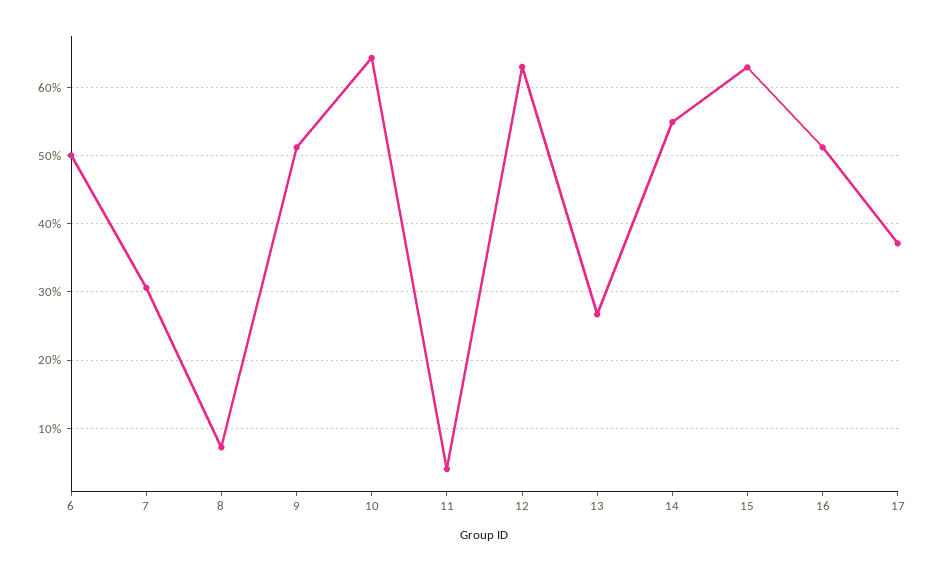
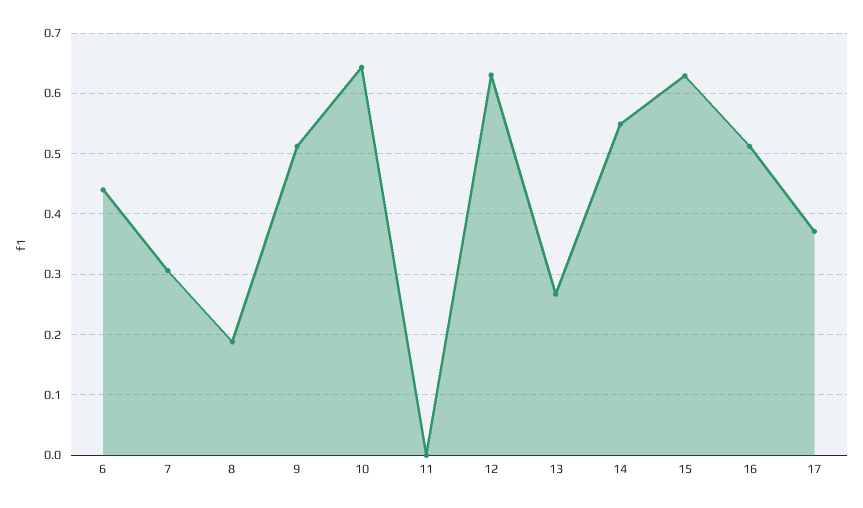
  {
-   "6": 0.5,
+   "6": 0.44,
    "7": 0.31,
-   "8": 0.07,
+   "8": 0.19,
    "9": 0.51,
    "10": 0.64,
-   "11": 0.04,
+   "11": 0,
    "12": 0.63,
    "13": 0.27,
    "14": 0.55,
    "15": 0.63,
    "16": 0.51,
    "17": 0.37
  }

